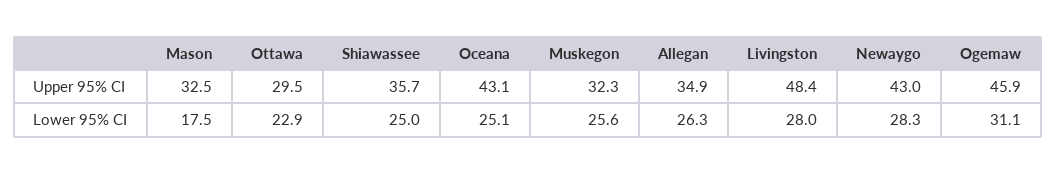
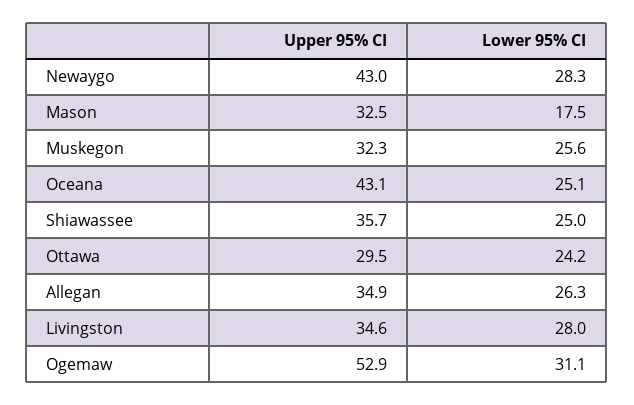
  {
    "Mason": {
      "Upper 95% CI": 32.5,
      "Lower 95% CI": 17.5
    },
    "Ottawa": {
      "Upper 95% CI": 29.5,
-     "Lower 95% CI": 22.9
+     "Lower 95% CI": 24.2
    },
    "Shiawassee": {
      "Upper 95% CI": 35.7,
      "Lower 95% CI": 25
    },
    "Oceana": {
      "Upper 95% CI": 43.1,
      "Lower 95% CI": 25.1
    },
    "Muskegon": {
      "Upper 95% CI": 32.3,
      "Lower 95% CI": 25.6
    },
    "Allegan": {
      "Upper 95% CI": 34.9,
      "Lower 95% CI": 26.3
    },
    "Livingston": {
-     "Upper 95% CI": 48.4,
+     "Upper 95% CI": 34.6,
      "Lower 95% CI": 28
    },
    "Newaygo": {
      "Upper 95% CI": 43,
      "Lower 95% CI": 28.3
    },
    "Ogemaw": {
-     "Upper 95% CI": 45.9,
+     "Upper 95% CI": 52.9,
      "Lower 95% CI": 31.1
    }
  }

